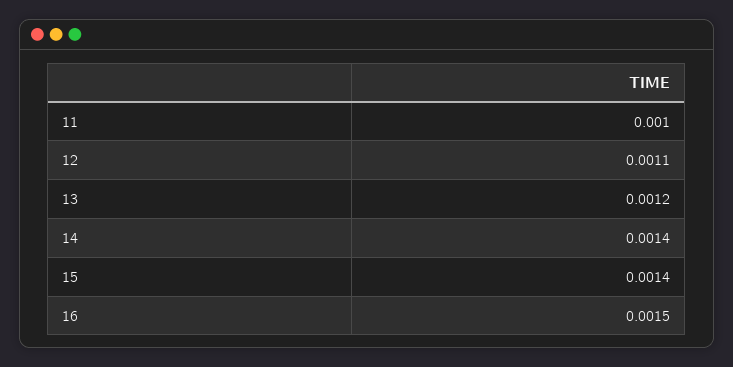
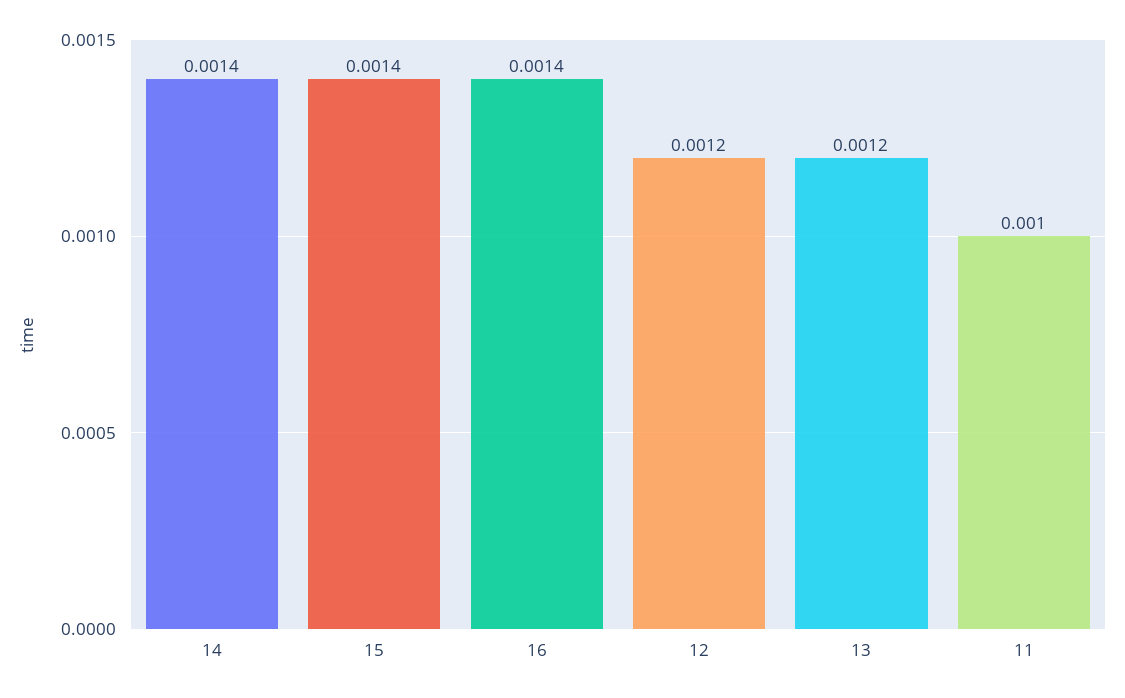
  {
    "11": 0.001,
-   "12": 0.0011,
+   "12": 0.0012,
    "13": 0.0012,
    "14": 0.0014,
    "15": 0.0014,
-   "16": 0.0015
+   "16": 0.0014
  }

